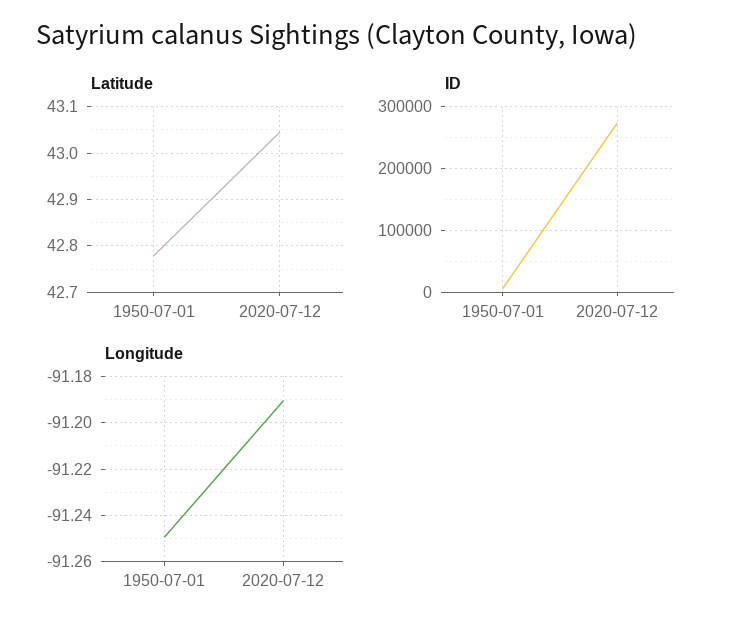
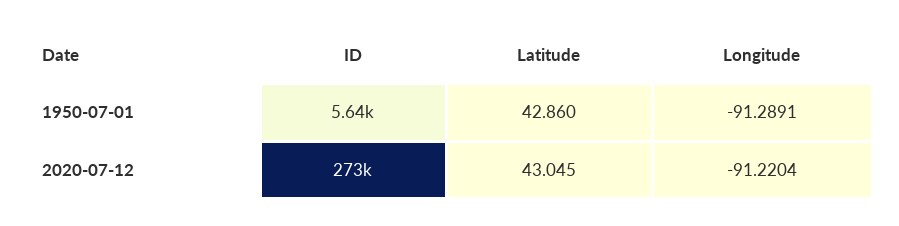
  {
    "Latitude": {
-     "1950-07-01": 42.78,
+     "1950-07-01": 42.86,
      "2020-07-12": 43.045
    },
    "ID": {
      "1950-07-01": 5640,
      "2020-07-12": 273000
    },
    "Longitude": {
-     "1950-07-01": -91.25,
+     "1950-07-01": -91.2891,
-     "2020-07-12": -91.19
+     "2020-07-12": -91.2204
    }
  }

